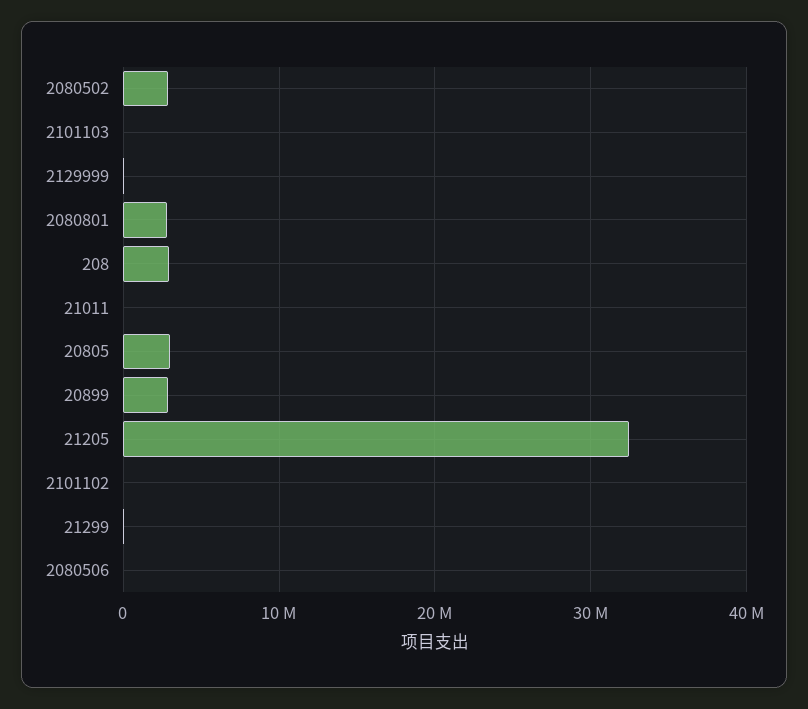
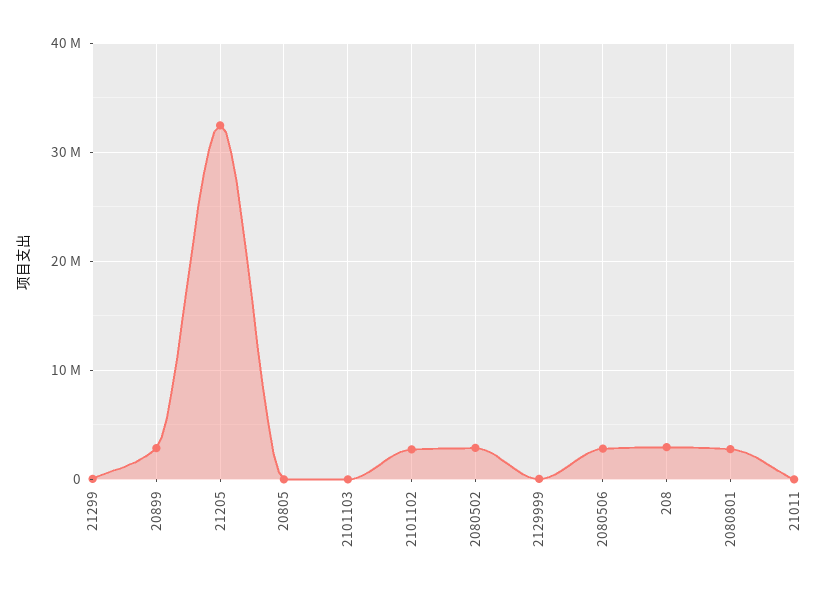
  {
    "2080502": 3000000,
    "2101103": 0,
    "2129999": 0,
    "2080801": 3000000,
    "208": 3000000,
    "21011": 0,
-   "20805": 3000000,
+   "20805": 0,
    "20899": 3000000,
    "21205": 32000000,
-   "2101102": 0,
+   "2101102": 3000000,
    "21299": 0,
-   "2080506": 0
+   "2080506": 3000000
  }

